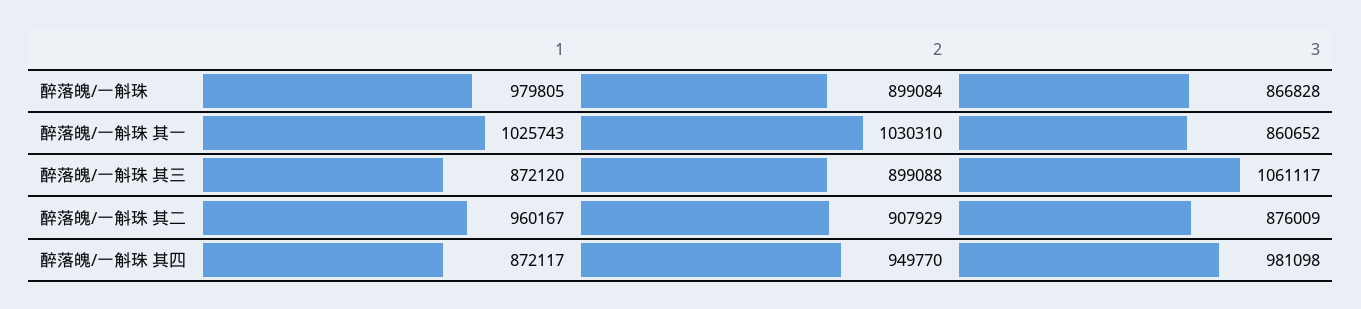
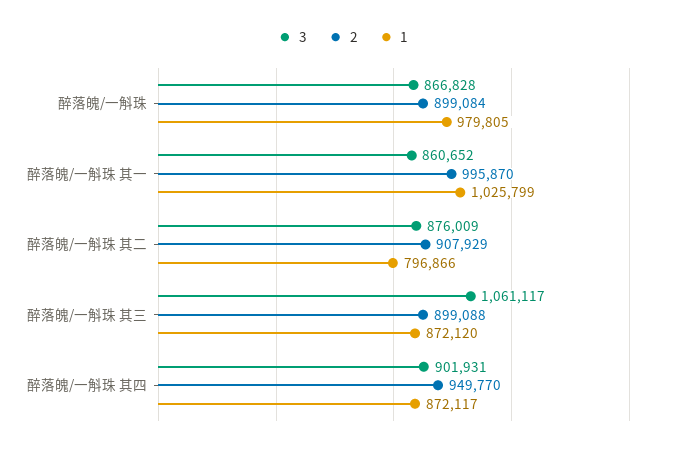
  {
    "1": {
      "醉落魄/一斛珠": 979805,
-     "醉落魄/一斛珠 其一": 1025743,
+     "醉落魄/一斛珠 其一": 1025799,
      "醉落魄/一斛珠 其三": 872120,
-     "醉落魄/一斛珠 其二": 960167,
+     "醉落魄/一斛珠 其二": 796866,
      "醉落魄/一斛珠 其四": 872117
    },
    "2": {
      "醉落魄/一斛珠": 899084,
-     "醉落魄/一斛珠 其一": 1030310,
+     "醉落魄/一斛珠 其一": 995870,
      "醉落魄/一斛珠 其三": 899088,
      "醉落魄/一斛珠 其二": 907929,
      "醉落魄/一斛珠 其四": 949770
    },
    "3": {
      "醉落魄/一斛珠": 866828,
      "醉落魄/一斛珠 其一": 860652,
      "醉落魄/一斛珠 其三": 1061117,
      "醉落魄/一斛珠 其二": 876009,
-     "醉落魄/一斛珠 其四": 981098
+     "醉落魄/一斛珠 其四": 901931
    }
  }

